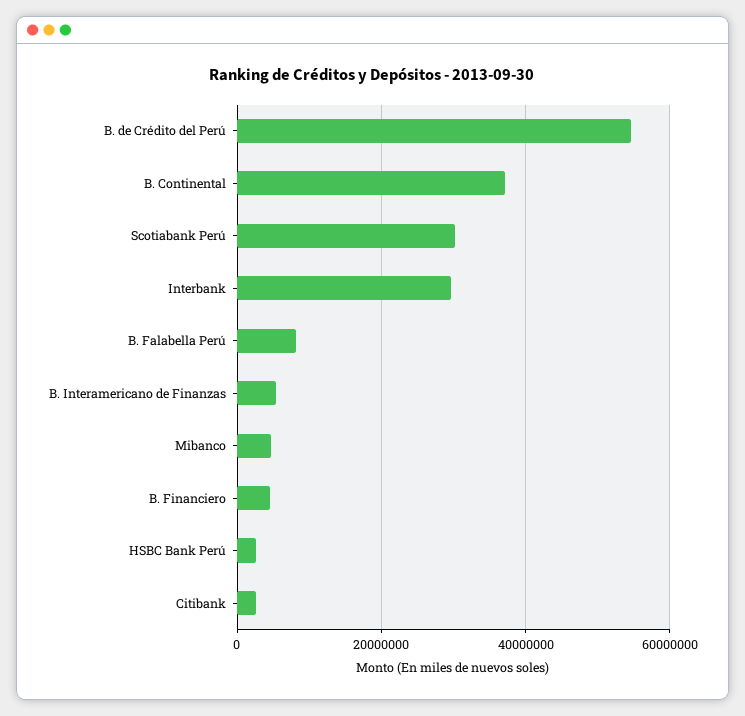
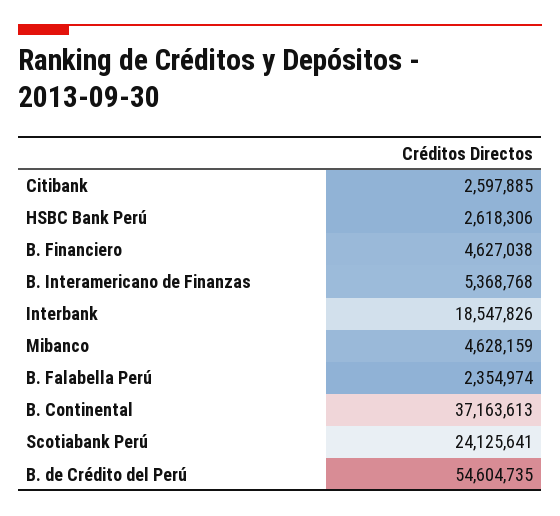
  {
    "B. de Crédito del Perú": 54604735,
    "B. Continental": 37163613,
-   "Scotiabank Perú": 30000000,
+   "Scotiabank Perú": 24125641,
-   "Interbank": 30000000,
+   "Interbank": 18547826,
-   "B. Falabella Perú": 8000000,
+   "B. Falabella Perú": 2354974,
    "B. Interamericano de Finanzas": 5368768,
    "Mibanco": 4628159,
    "B. Financiero": 4627038,
    "HSBC Bank Perú": 2618306,
    "Citibank": 2597885
  }

